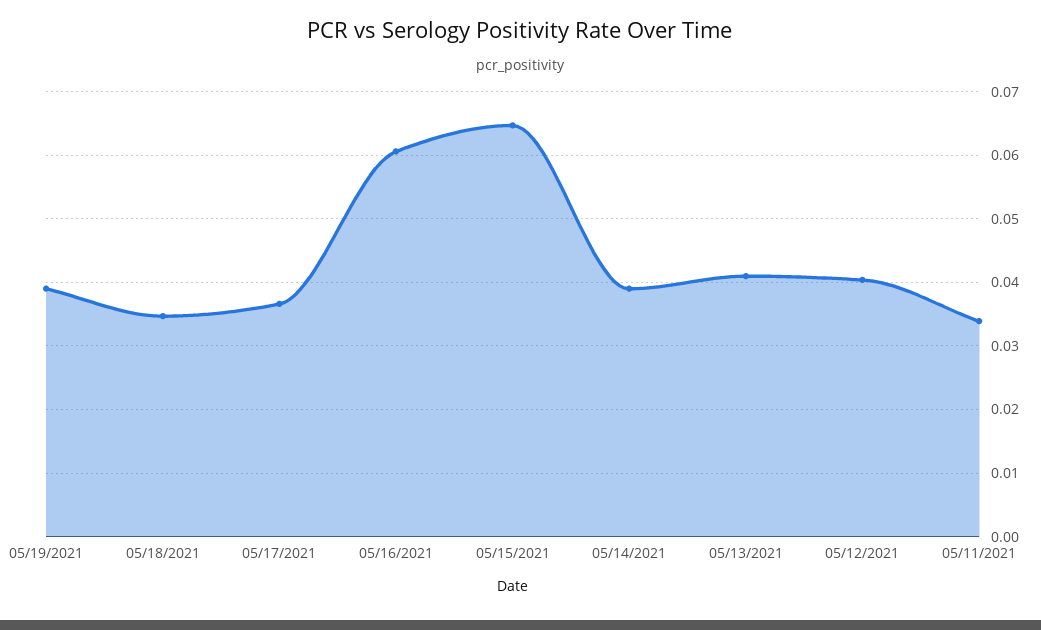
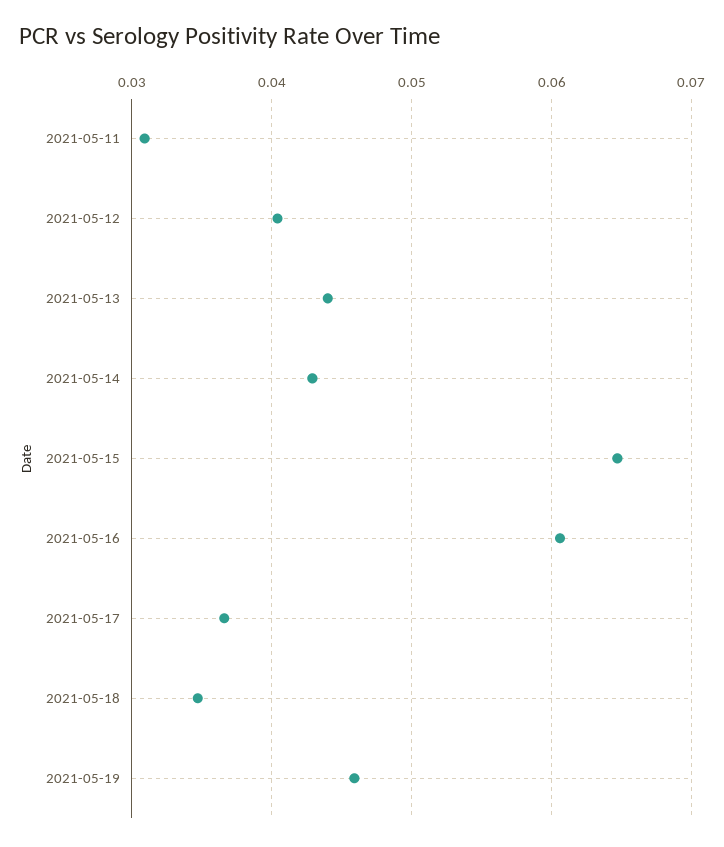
  {
-   "05/19/2021": 0.039,
+   "05/19/2021": 0.046,
    "05/18/2021": 0.035,
    "05/17/2021": 0.037,
    "05/16/2021": 0.061,
    "05/15/2021": 0.065,
-   "05/14/2021": 0.039,
+   "05/14/2021": 0.043,
-   "05/13/2021": 0.041,
+   "05/13/2021": 0.044,
    "05/12/2021": 0.04,
-   "05/11/2021": 0.034
+   "05/11/2021": 0.031
  }

